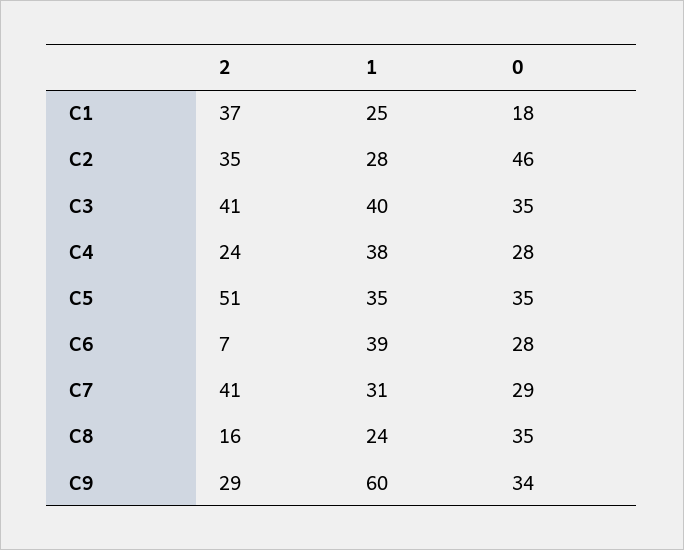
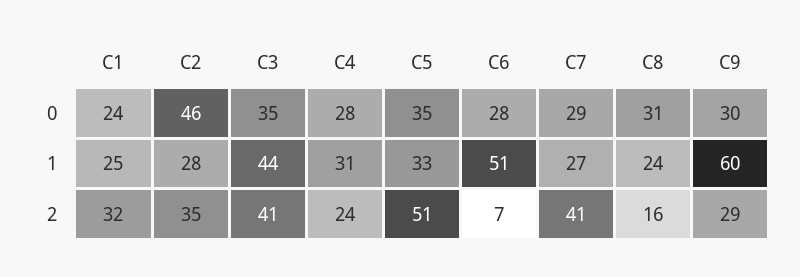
  {
    "2": {
-     "C1": 37,
+     "C1": 32,
      "C2": 35,
      "C3": 41,
      "C4": 24,
      "C5": 51,
      "C6": 7,
      "C7": 41,
      "C8": 16,
      "C9": 29
    },
    "1": {
      "C1": 25,
      "C2": 28,
-     "C3": 40,
+     "C3": 44,
-     "C4": 38,
+     "C4": 31,
-     "C5": 35,
+     "C5": 33,
-     "C6": 39,
+     "C6": 51,
-     "C7": 31,
+     "C7": 27,
      "C8": 24,
      "C9": 60
    },
    "0": {
-     "C1": 18,
+     "C1": 24,
      "C2": 46,
      "C3": 35,
      "C4": 28,
      "C5": 35,
      "C6": 28,
      "C7": 29,
-     "C8": 35,
+     "C8": 31,
-     "C9": 34
+     "C9": 30
    }
  }

